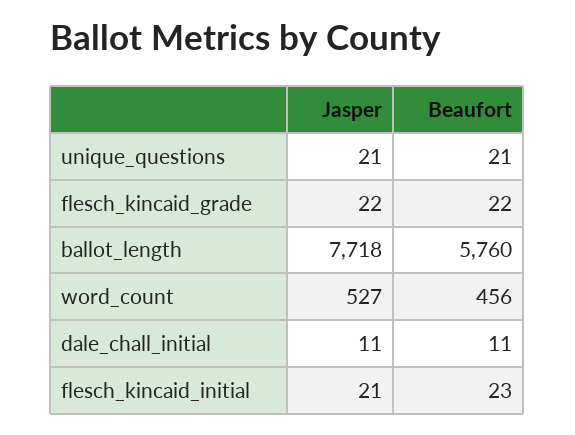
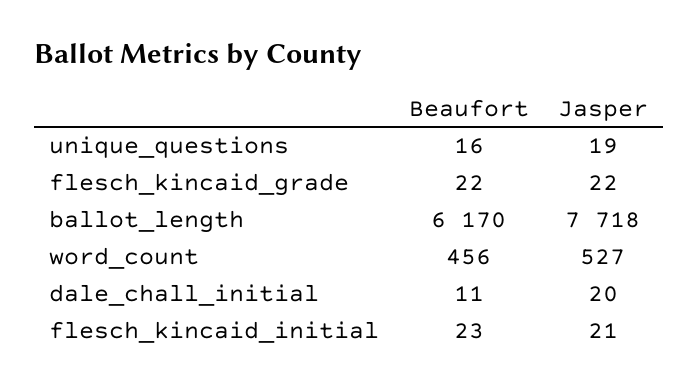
  {
    "Jasper": {
-     "unique_questions": 21,
+     "unique_questions": 19,
      "flesch_kincaid_grade": 22,
      "ballot_length": 7718,
      "word_count": 527,
-     "dale_chall_initial": 11,
+     "dale_chall_initial": 20,
      "flesch_kincaid_initial": 21
    },
    "Beaufort": {
-     "unique_questions": 21,
+     "unique_questions": 16,
      "flesch_kincaid_grade": 22,
-     "ballot_length": 5760,
+     "ballot_length": 6170,
      "word_count": 456,
      "dale_chall_initial": 11,
      "flesch_kincaid_initial": 23
    }
  }

